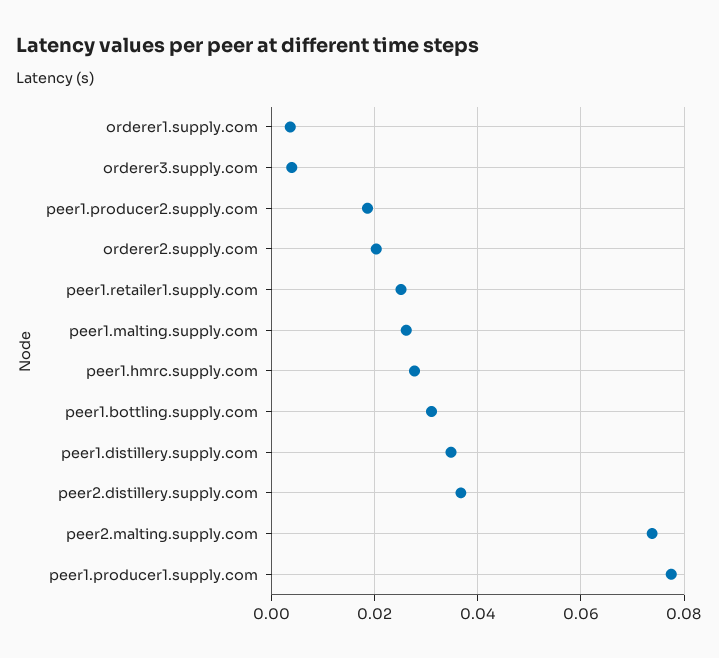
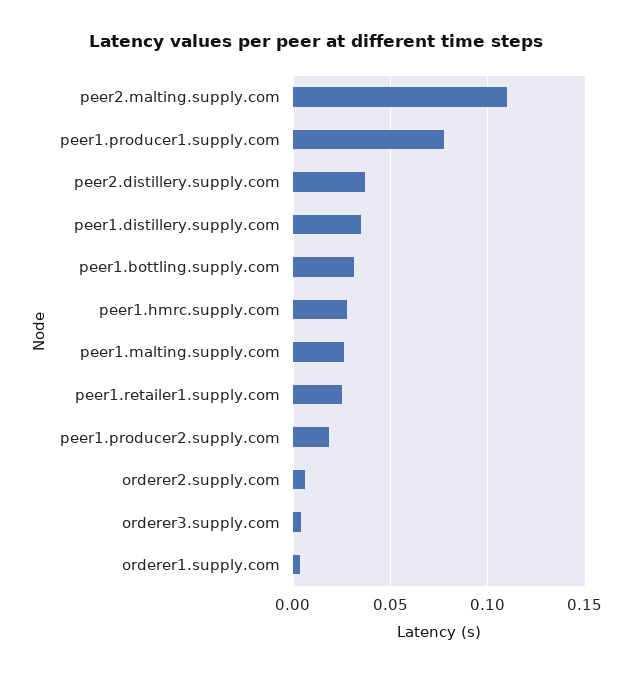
  {
    "orderer1.supply.com": 0.004,
    "orderer3.supply.com": 0.004,
    "peer1.producer2.supply.com": 0.018,
-   "orderer2.supply.com": 0.02,
+   "orderer2.supply.com": 0.005,
    "peer1.retailer1.supply.com": 0.026,
    "peer1.malting.supply.com": 0.026,
    "peer1.hmrc.supply.com": 0.028,
    "peer1.bottling.supply.com": 0.032,
    "peer1.distillery.supply.com": 0.034,
    "peer2.distillery.supply.com": 0.036,
-   "peer2.malting.supply.com": 0.074,
+   "peer2.malting.supply.com": 0.11,
    "peer1.producer1.supply.com": 0.078
  }

